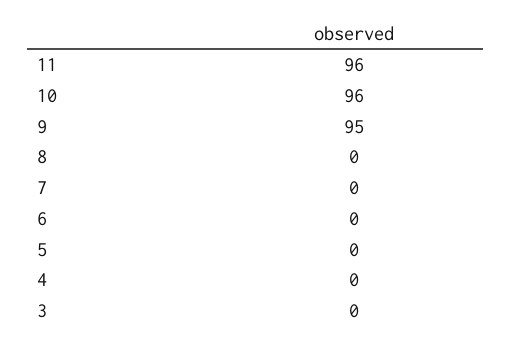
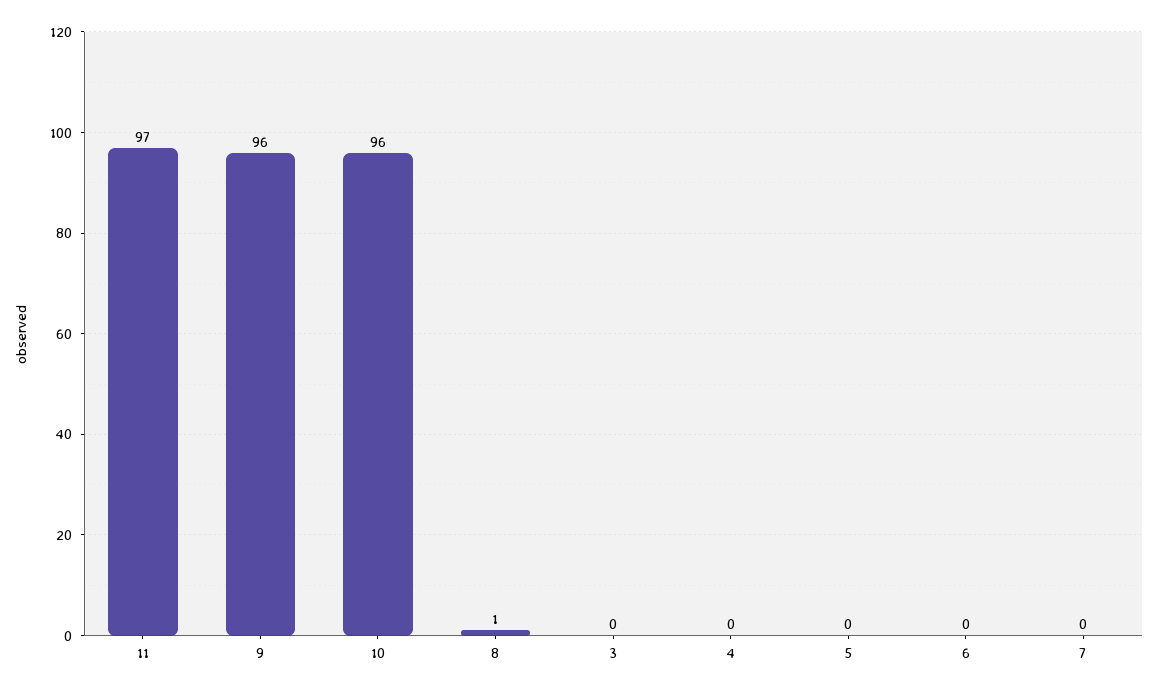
  {
-   "11": 96,
+   "11": 97,
    "10": 96,
-   "9": 95,
+   "9": 96,
-   "8": 0,
+   "8": 1,
    "7": 0,
    "6": 0,
    "5": 0,
    "4": 0,
    "3": 0
  }

